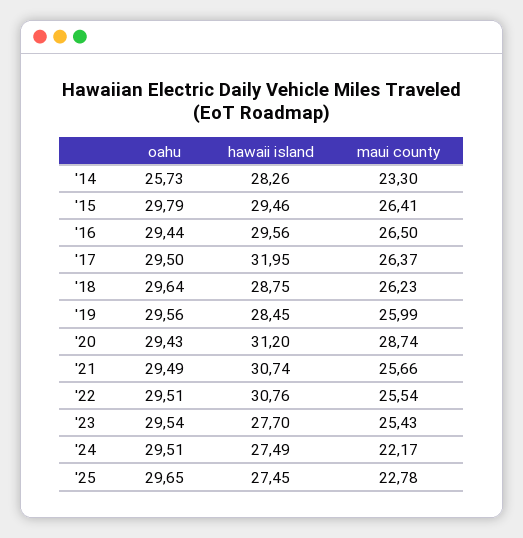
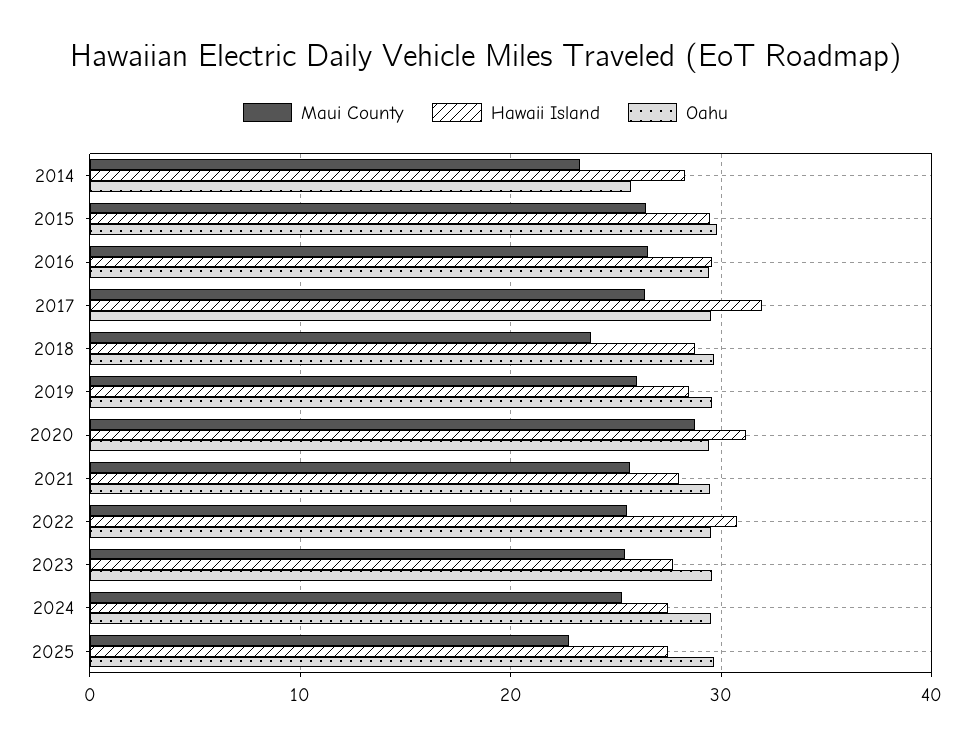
  {
    "oahu": {
      "'14": 25.73,
      "'15": 29.79,
      "'16": 29.44,
      "'17": 29.5,
      "'18": 29.64,
      "'19": 29.56,
      "'20": 29.43,
      "'21": 29.49,
      "'22": 29.51,
      "'23": 29.54,
      "'24": 29.51,
      "'25": 29.65
    },
    "hawaii island": {
      "'14": 28.26,
      "'15": 29.46,
      "'16": 29.56,
      "'17": 31.95,
      "'18": 28.75,
      "'19": 28.45,
      "'20": 31.2,
-     "'21": 30.74,
+     "'21": 28,
      "'22": 30.76,
      "'23": 27.7,
      "'24": 27.49,
      "'25": 27.45
    },
    "maui county": {
      "'14": 23.3,
      "'15": 26.41,
      "'16": 26.5,
      "'17": 26.37,
-     "'18": 26.23,
+     "'18": 24,
      "'19": 25.99,
      "'20": 28.74,
      "'21": 25.66,
      "'22": 25.54,
      "'23": 25.43,
-     "'24": 22.17,
+     "'24": 25,
      "'25": 22.78
    }
  }

